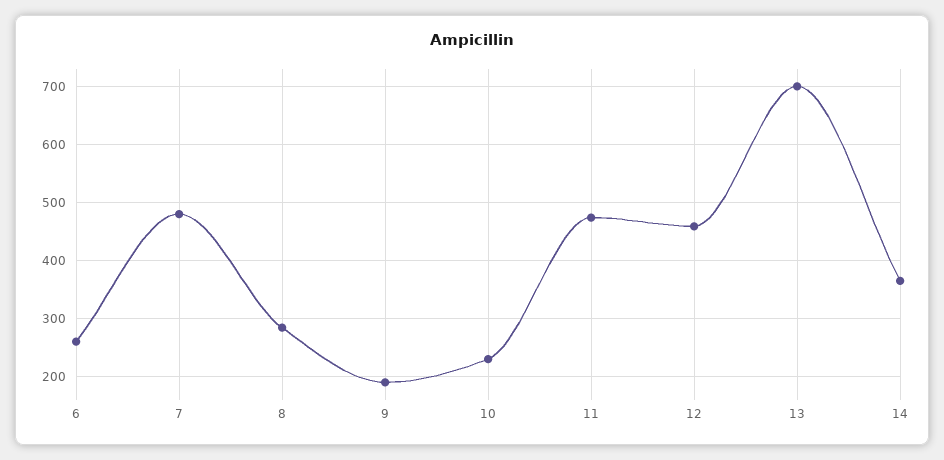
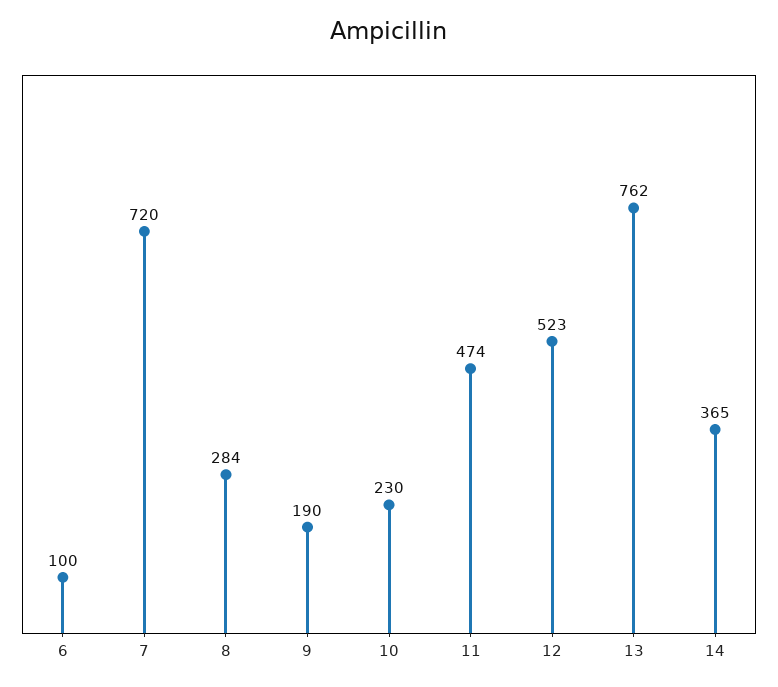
  {
-   "6": 260,
+   "6": 100,
-   "7": 480,
+   "7": 720,
    "8": 284,
    "9": 190,
    "10": 230,
    "11": 474,
-   "12": 460,
+   "12": 523,
-   "13": 700,
+   "13": 762,
    "14": 365
  }

